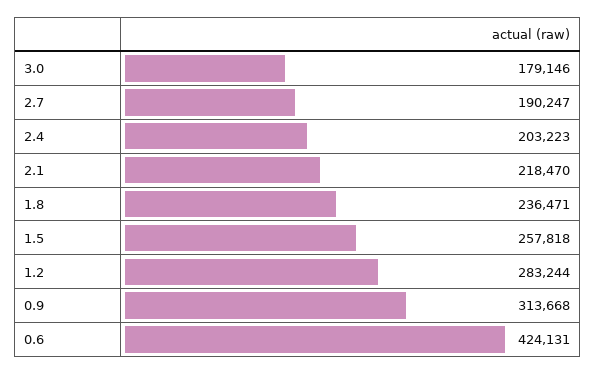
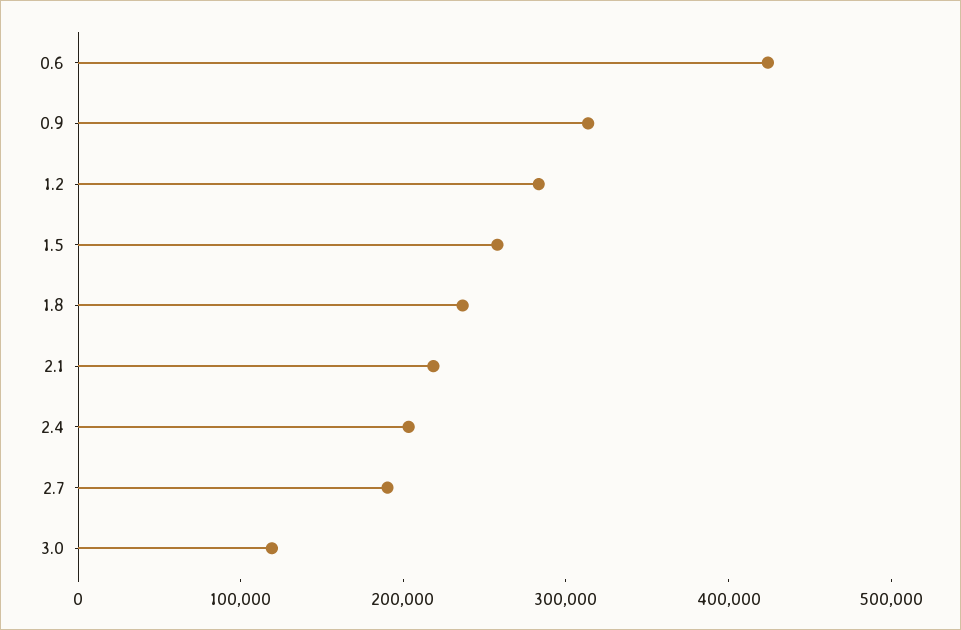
  {
-   "3.0": 179146,
+   "3.0": 120000,
    "2.7": 190247,
    "2.4": 203223,
    "2.1": 218470,
    "1.8": 236471,
    "1.5": 257818,
    "1.2": 283244,
    "0.9": 313668,
    "0.6": 424131
  }

